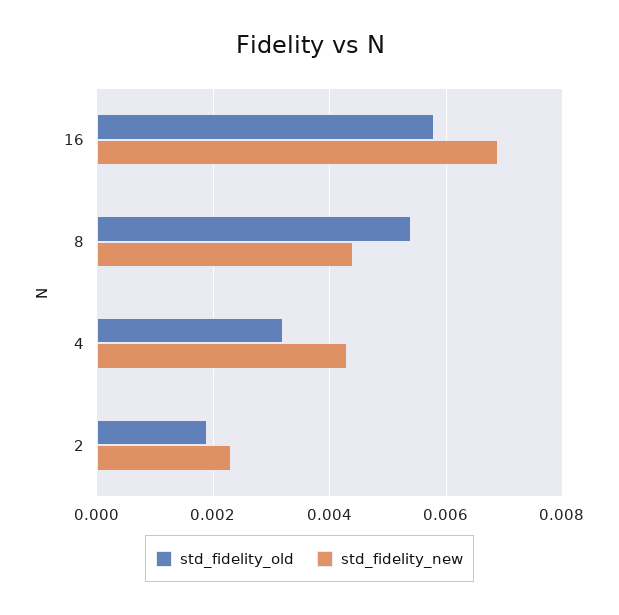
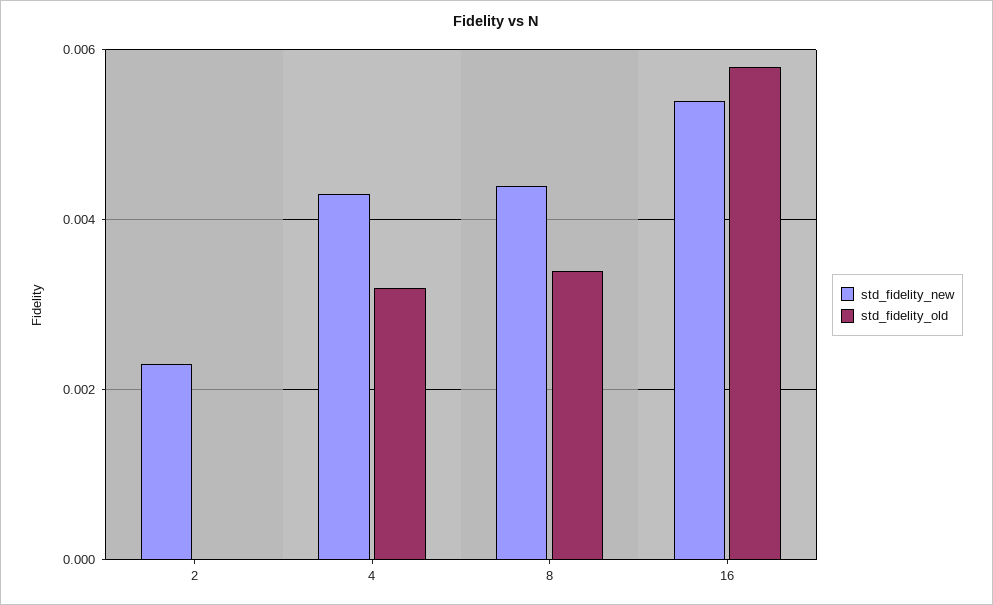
  {
    "std_fidelity_old": {
      "16": 0.006,
-     "8": 0.0055,
+     "8": 0.0035,
      "4": 0.003,
-     "2": 0.002
+     "2": 0
    },
    "std_fidelity_new": {
-     "16": 0.007,
+     "16": 0.0055,
      "8": 0.0045,
      "4": 0.0045,
      "2": 0.0025
    }
  }

